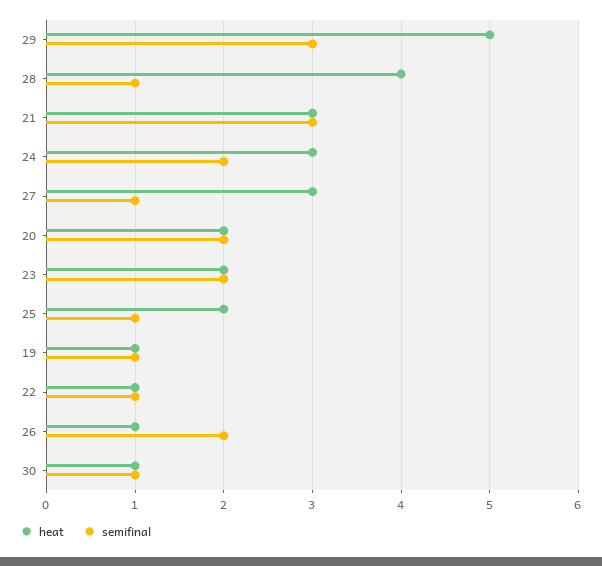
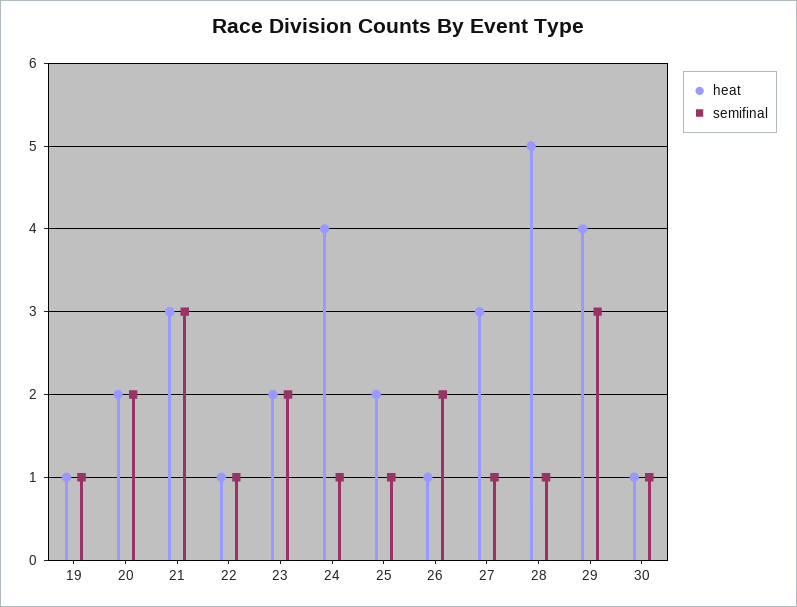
  {
    "heat": {
-     "29": 5,
+     "29": 4,
-     "28": 4,
+     "28": 5,
      "21": 3,
-     "24": 3,
+     "24": 4,
      "27": 3,
      "20": 2,
      "23": 2,
      "25": 2,
      "19": 1,
      "22": 1,
      "26": 1,
      "30": 1
    },
    "semifinal": {
      "29": 3,
      "28": 1,
      "21": 3,
-     "24": 2,
+     "24": 1,
      "27": 1,
      "20": 2,
      "23": 2,
      "25": 1,
      "19": 1,
      "22": 1,
      "26": 2,
      "30": 1
    }
  }

